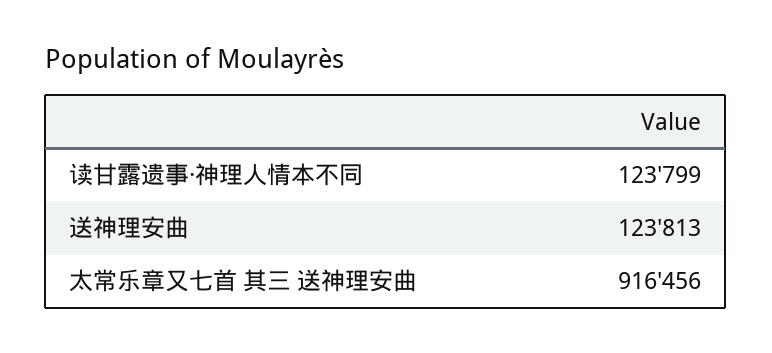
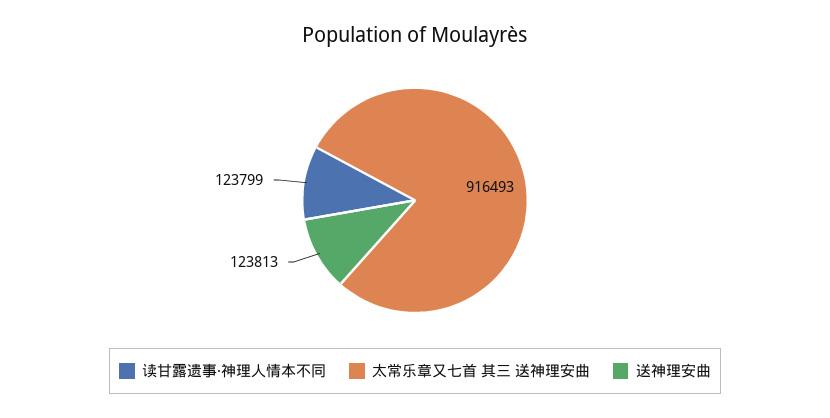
  {
    "读甘露遗事·神理人情本不同": 123799,
    "送神理安曲": 123813,
-   "太常乐章又七首 其三 送神理安曲": 916456
+   "太常乐章又七首 其三 送神理安曲": 916493
  }

